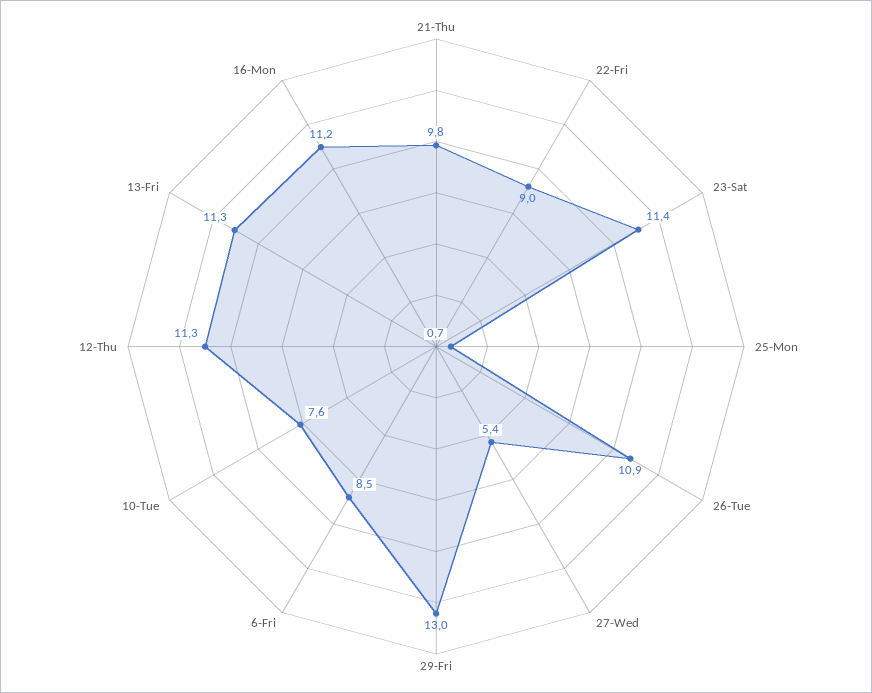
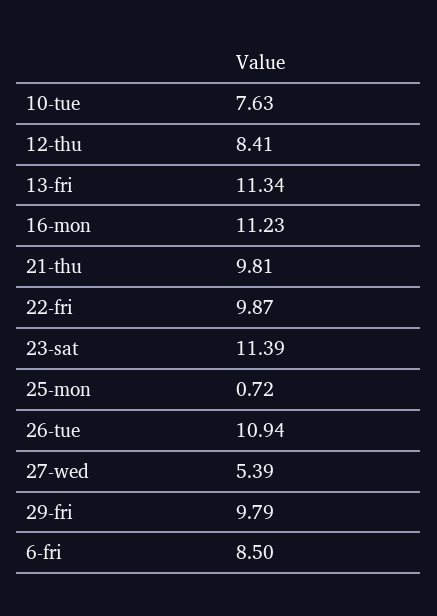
  {
    "21-Thu": 9.81,
-   "22-Fri": 9,
+   "22-Fri": 9.87,
    "23-Sat": 11.39,
    "25-Mon": 0.72,
    "26-Tue": 10.94,
    "27-Wed": 5.39,
-   "29-Fri": 13,
+   "29-Fri": 9.79,
    "6-Fri": 8.5,
    "10-Tue": 7.63,
-   "12-Thu": 11.3,
+   "12-Thu": 8.41,
    "13-Fri": 11.34,
    "16-Mon": 11.23
  }

